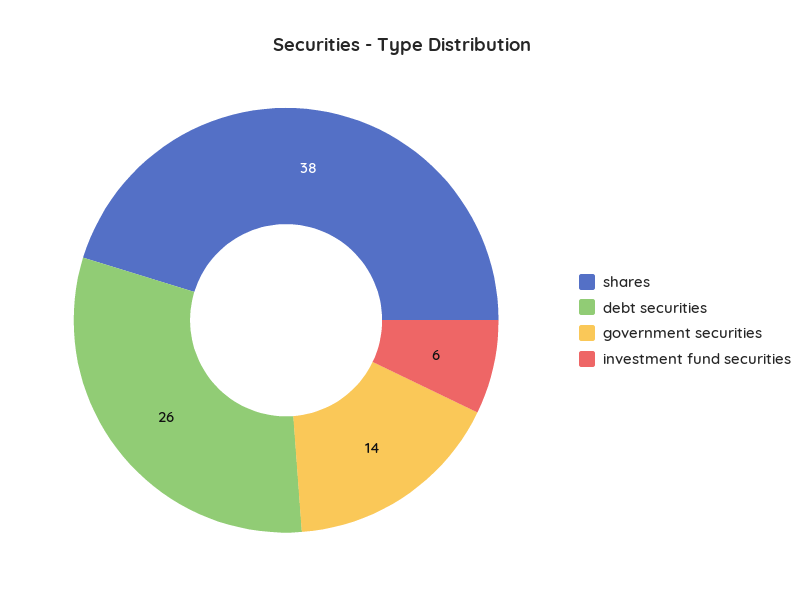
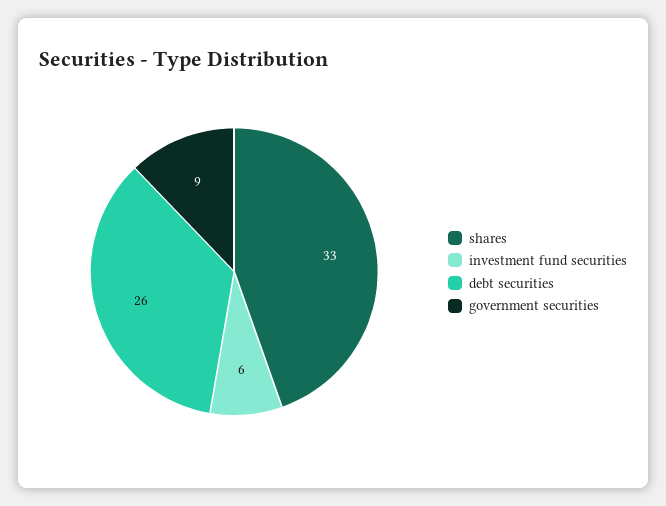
  {
-   "shares": 38,
+   "shares": 33,
    "debt securities": 26,
-   "government securities": 14,
+   "government securities": 9,
    "investment fund securities": 6
  }

